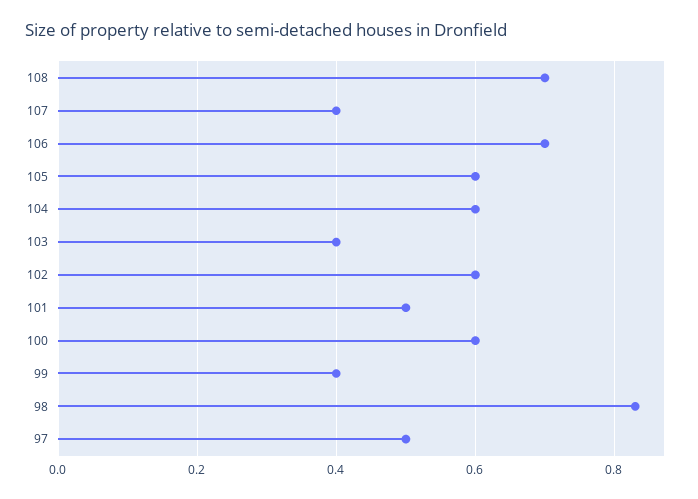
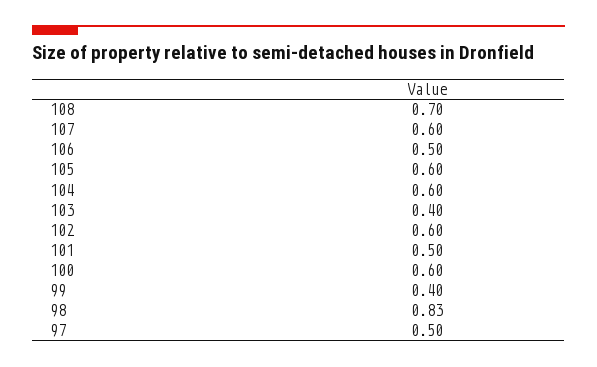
  {
    "108": 0.7,
-   "107": 0.4,
+   "107": 0.6,
-   "106": 0.7,
+   "106": 0.5,
    "105": 0.6,
    "104": 0.6,
    "103": 0.4,
    "102": 0.6,
    "101": 0.5,
    "100": 0.6,
    "99": 0.4,
    "98": 0.83,
    "97": 0.5
  }

